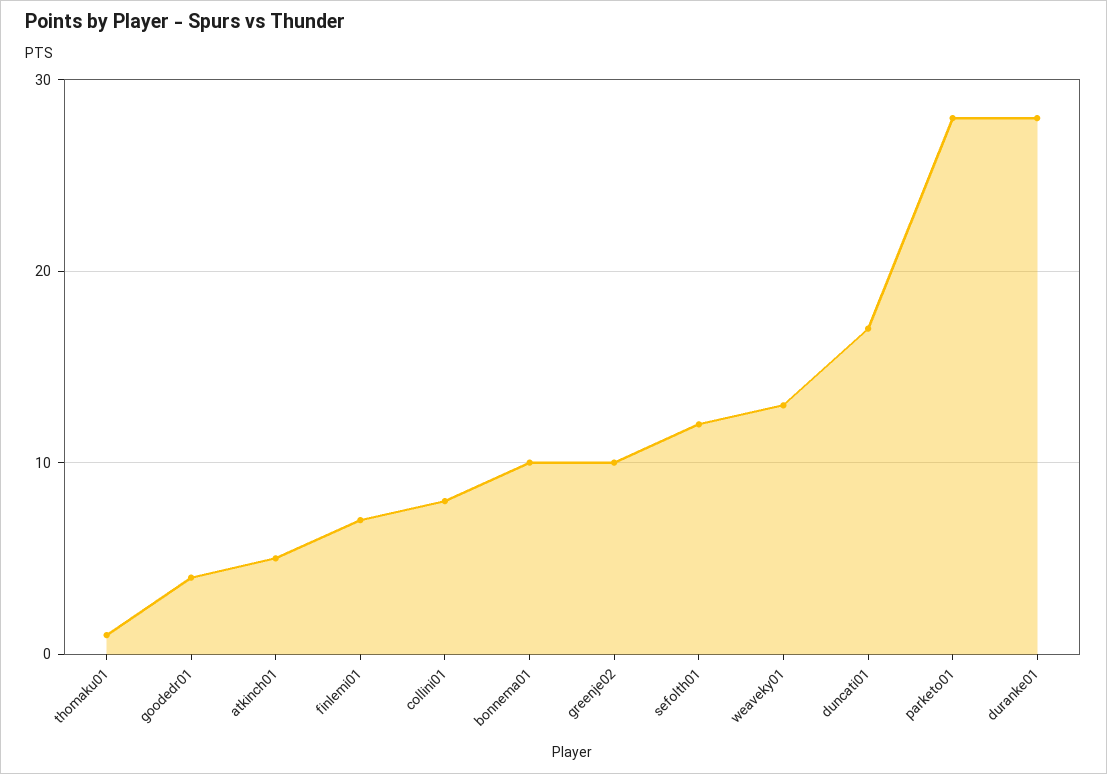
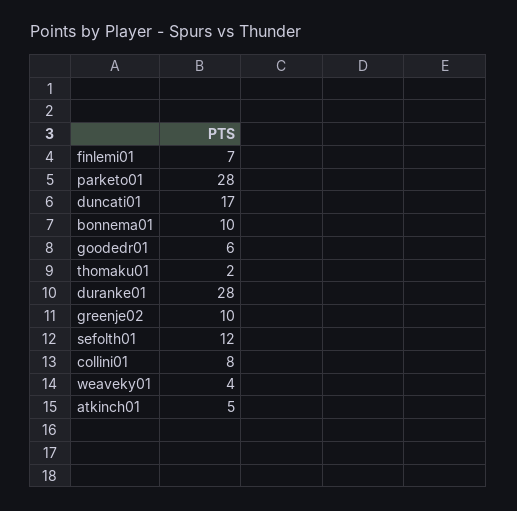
  {
-   "thomaku01": 1,
+   "thomaku01": 2,
-   "goodedr01": 4,
+   "goodedr01": 6,
    "atkinch01": 5,
    "finlemi01": 7,
    "collini01": 8,
    "bonnema01": 10,
    "greenje02": 10,
    "sefolth01": 12,
-   "weaveky01": 13,
+   "weaveky01": 4,
    "duncati01": 17,
    "parketo01": 28,
    "duranke01": 28
  }

